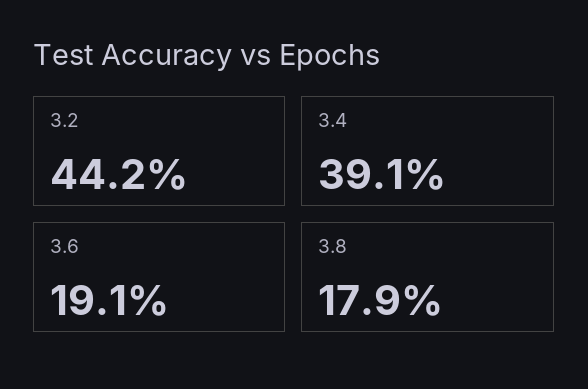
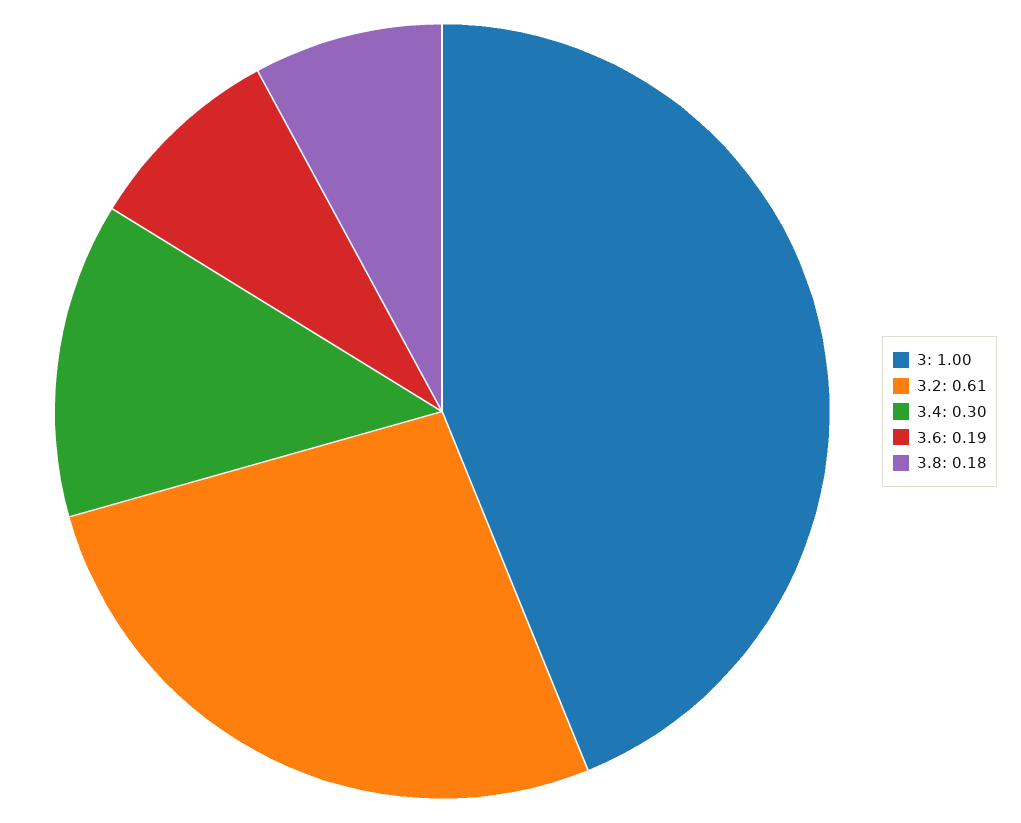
  {
-   "3.2": 0.442,
+   "3.2": 0.61,
-   "3.4": 0.391,
+   "3.4": 0.3,
    "3.6": 0.191,
-   "3.8": 0.179
+   "3.8": 0.179,
+   "3": 1
  }

